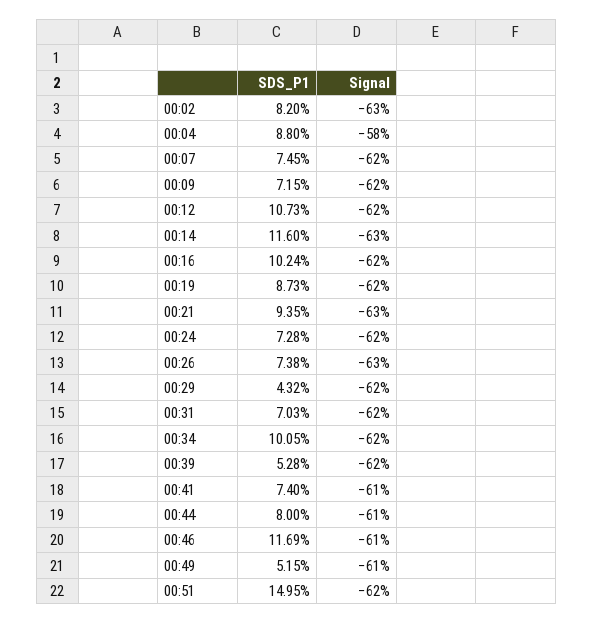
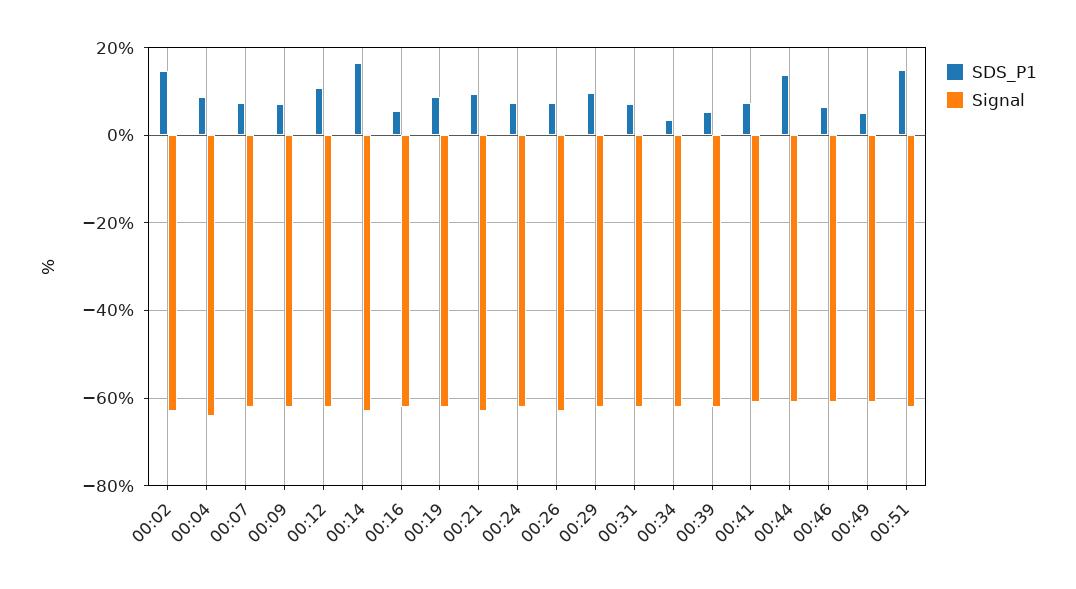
  {
    "SDS_P1": {
-     "00:02": 8.2,
+     "00:02": 14,
      "00:04": 8.8,
      "00:07": 7.45,
      "00:09": 7.15,
      "00:12": 10.73,
-     "00:14": 11.6,
+     "00:14": 16,
-     "00:16": 10.24,
+     "00:16": 6,
      "00:19": 8.73,
      "00:21": 9.35,
      "00:24": 7.28,
      "00:26": 7.38,
-     "00:29": 4.32,
+     "00:29": 10,
      "00:31": 7.03,
-     "00:34": 10.05,
+     "00:34": 4,
      "00:39": 5.28,
      "00:41": 7.4,
-     "00:44": 8,
+     "00:44": 14,
-     "00:46": 11.69,
+     "00:46": 6,
      "00:49": 5.15,
      "00:51": 14.95
    },
    "Signal": {
      "00:02": -63,
-     "00:04": -58,
+     "00:04": -64,
      "00:07": -62,
      "00:09": -62,
      "00:12": -62,
      "00:14": -63,
      "00:16": -62,
      "00:19": -62,
      "00:21": -63,
      "00:24": -62,
      "00:26": -63,
      "00:29": -62,
      "00:31": -62,
      "00:34": -62,
      "00:39": -62,
      "00:41": -61,
      "00:44": -61,
      "00:46": -61,
      "00:49": -61,
      "00:51": -62
    }
  }

